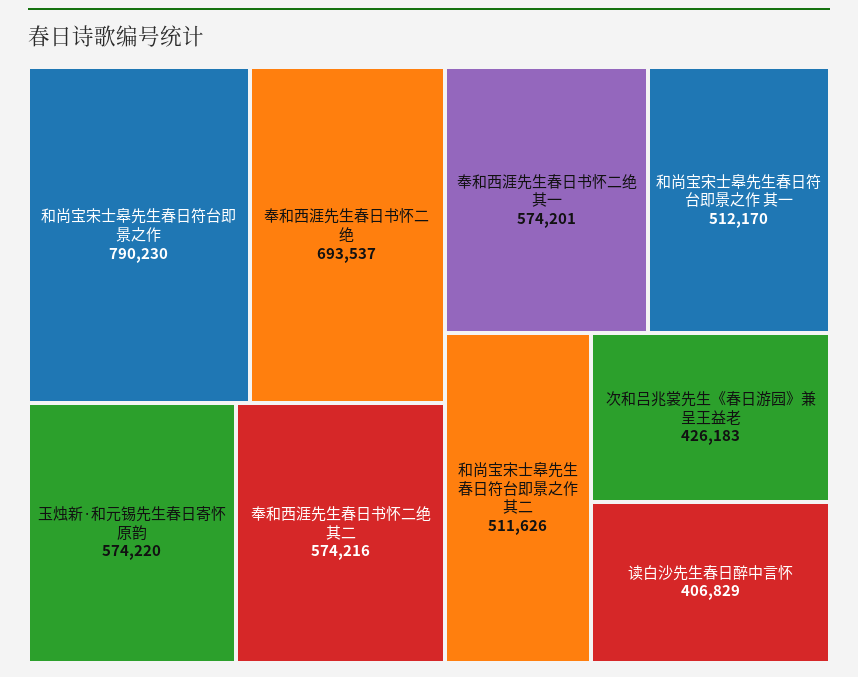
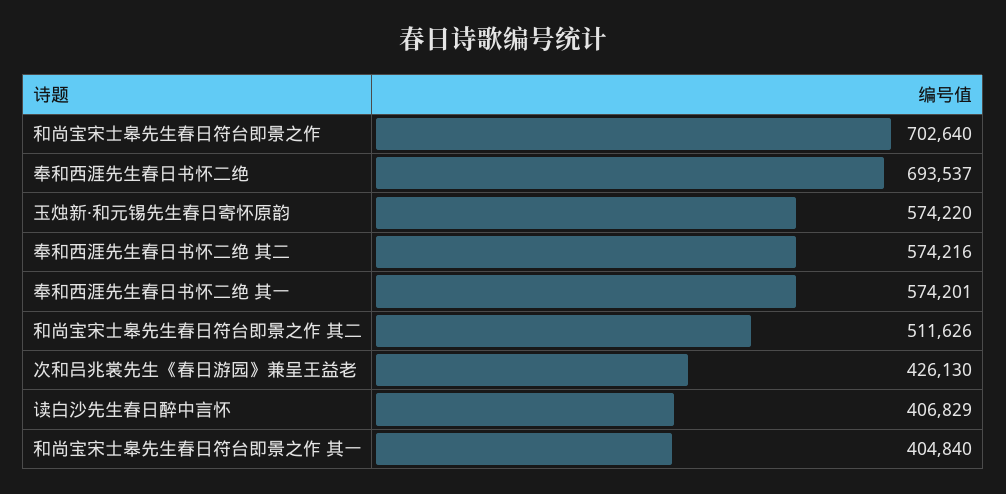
  {
-   "和尚宝宋士皋先生春日符台即景之作": 790230,
+   "和尚宝宋士皋先生春日符台即景之作": 702640,
    "奉和西涯先生春日书怀二绝": 693537,
    "玉烛新·和元锡先生春日寄怀原韵": 574220,
    "奉和西涯先生春日书怀二绝 其二": 574216,
    "奉和西涯先生春日书怀二绝 其一": 574201,
-   "和尚宝宋士皋先生春日符台即景之作 其一": 512170,
+   "和尚宝宋士皋先生春日符台即景之作 其一": 404840,
    "和尚宝宋士皋先生春日符台即景之作 其二": 511626,
-   "次和吕兆裳先生《春日游园》兼呈王益老": 426183,
+   "次和吕兆裳先生《春日游园》兼呈王益老": 426130,
    "读白沙先生春日醉中言怀": 406829
  }

